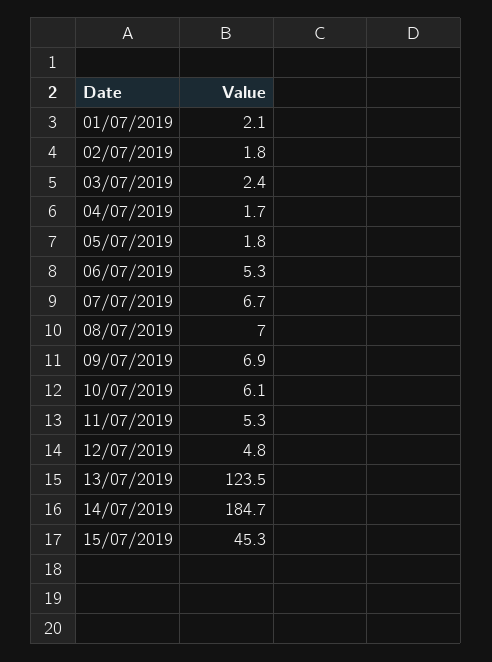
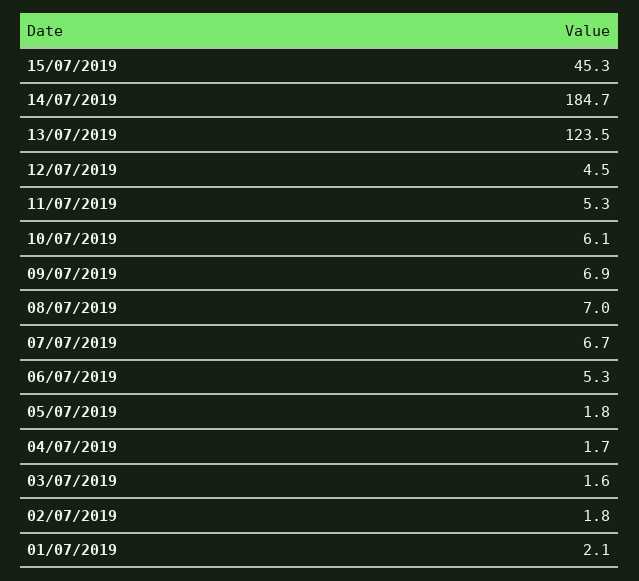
  {
    "01/07/2019": 2.1,
    "02/07/2019": 1.8,
-   "03/07/2019": 2.4,
+   "03/07/2019": 1.6,
    "04/07/2019": 1.7,
    "05/07/2019": 1.8,
    "06/07/2019": 5.3,
    "07/07/2019": 6.7,
    "08/07/2019": 7,
    "09/07/2019": 6.9,
    "10/07/2019": 6.1,
    "11/07/2019": 5.3,
-   "12/07/2019": 4.8,
+   "12/07/2019": 4.5,
    "13/07/2019": 123.5,
    "14/07/2019": 184.7,
    "15/07/2019": 45.3
  }

